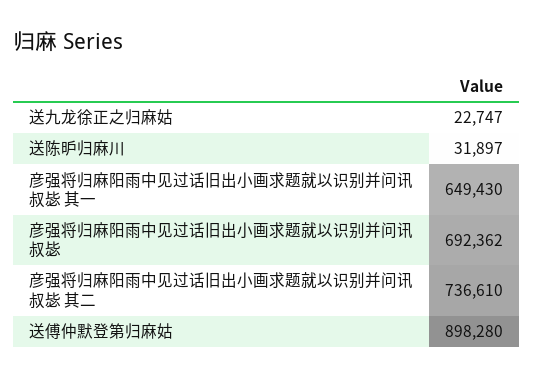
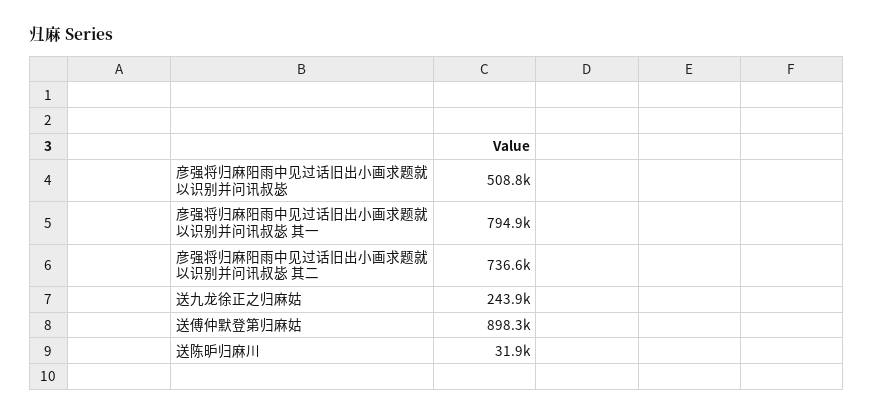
  {
-   "送九龙徐正之归麻姑": 22747,
+   "送九龙徐正之归麻姑": 243900,
    "送陈昈归麻川": 31897,
-   "彦强将归麻阳雨中见过话旧出小画求题就以识别并问讯叔毖 其一": 649430,
+   "彦强将归麻阳雨中见过话旧出小画求题就以识别并问讯叔毖 其一": 794900,
-   "彦强将归麻阳雨中见过话旧出小画求题就以识别并问讯叔毖": 692362,
+   "彦强将归麻阳雨中见过话旧出小画求题就以识别并问讯叔毖": 508800,
    "彦强将归麻阳雨中见过话旧出小画求题就以识别并问讯叔毖 其二": 736610,
    "送傅仲默登第归麻姑": 898280
  }

